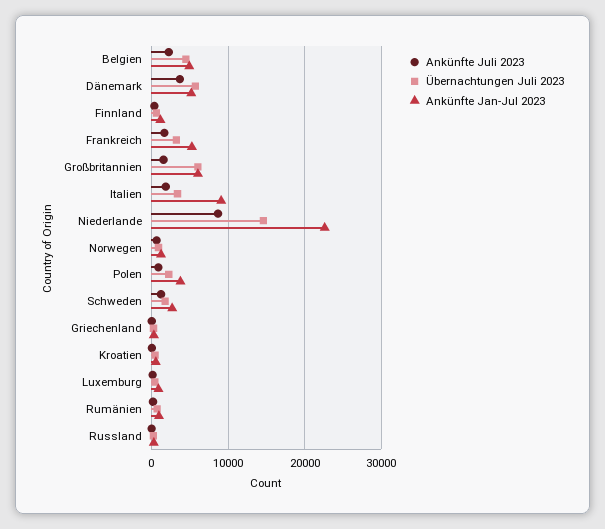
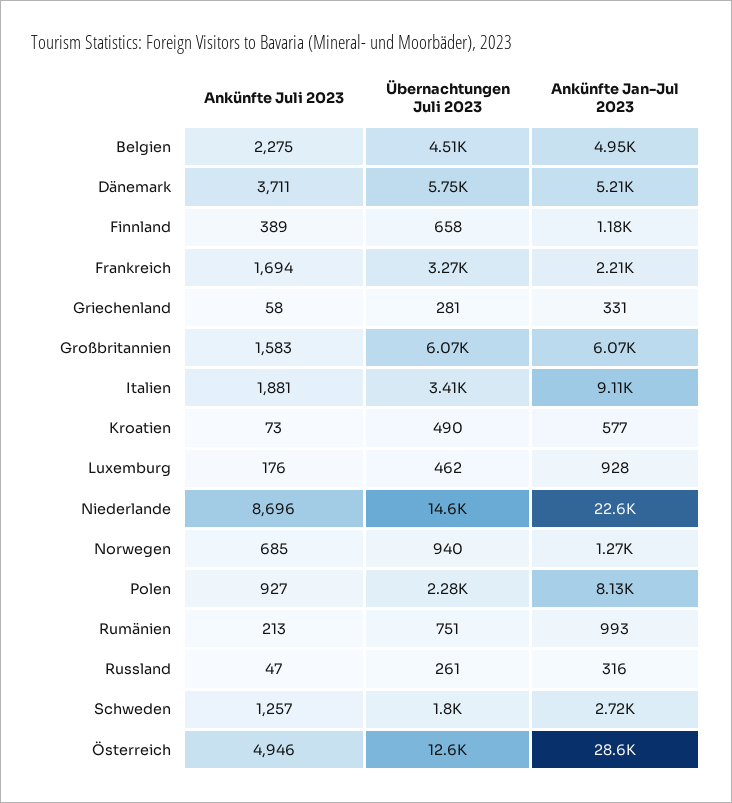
  {
    "Ankünfte Juli 2023": {
      "Belgien": 2275,
      "Dänemark": 3711,
      "Finnland": 389,
      "Frankreich": 1694,
      "Großbritannien": 1583,
      "Italien": 1881,
      "Niederlande": 8696,
      "Norwegen": 685,
      "Polen": 927,
      "Schweden": 1257,
      "Griechenland": 58,
      "Kroatien": 73,
      "Luxemburg": 176,
      "Rumänien": 213,
-     "Russland": 47
+     "Russland": 47,
+     "Österreich": 4946
    },
    "Übernachtungen Juli 2023": {
      "Belgien": 4510,
      "Dänemark": 5750,
      "Finnland": 658,
      "Frankreich": 3270,
      "Großbritannien": 6070,
      "Italien": 3410,
      "Niederlande": 14600,
      "Norwegen": 940,
      "Polen": 2280,
      "Schweden": 1800,
      "Griechenland": 281,
      "Kroatien": 490,
      "Luxemburg": 462,
      "Rumänien": 751,
-     "Russland": 261
+     "Russland": 261,
+     "Österreich": 12600
    },
    "Ankünfte Jan-Jul 2023": {
      "Belgien": 4950,
      "Dänemark": 5210,
      "Finnland": 1180,
-     "Frankreich": 5000,
+     "Frankreich": 2210,
      "Großbritannien": 6070,
      "Italien": 9110,
      "Niederlande": 22600,
      "Norwegen": 1270,
-     "Polen": 4000,
+     "Polen": 8130,
      "Schweden": 2720,
      "Griechenland": 331,
      "Kroatien": 577,
      "Luxemburg": 928,
      "Rumänien": 993,
-     "Russland": 316
+     "Russland": 316,
+     "Österreich": 28600
    }
  }

